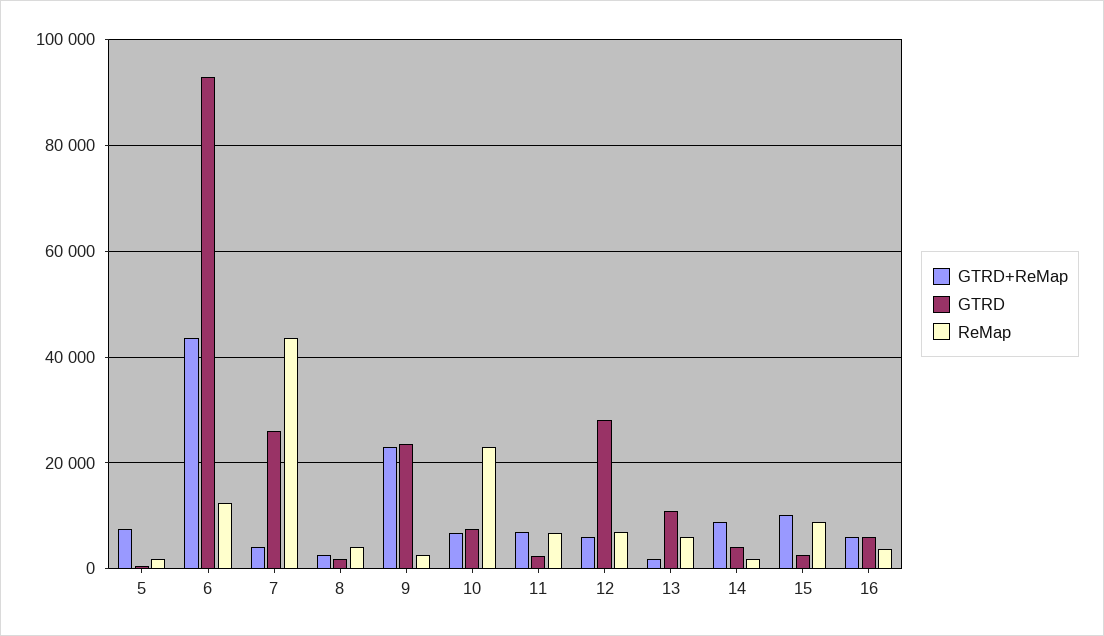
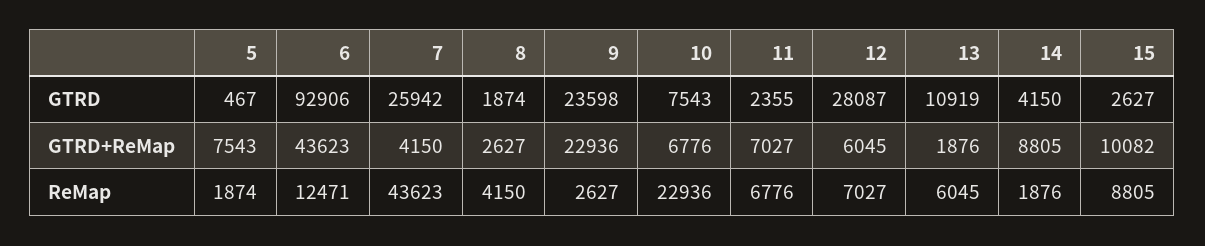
  {
    "GTRD+ReMap": {
      "5": 7543,
      "6": 43623,
      "7": 4150,
      "8": 2627,
      "9": 22936,
      "10": 6776,
      "11": 7027,
      "12": 6045,
      "13": 1876,
      "14": 8805,
-     "15": 10082,
+     "15": 10082
-     "16": 6000
    },
    "GTRD": {
      "5": 467,
      "6": 92906,
      "7": 25942,
      "8": 1874,
      "9": 23598,
      "10": 7543,
      "11": 2355,
      "12": 28087,
      "13": 10919,
      "14": 4150,
-     "15": 2627,
+     "15": 2627
-     "16": 6000
    },
    "ReMap": {
      "5": 1874,
      "6": 12471,
      "7": 43623,
      "8": 4150,
      "9": 2627,
      "10": 22936,
      "11": 6776,
      "12": 7027,
      "13": 6045,
      "14": 1876,
-     "15": 8805,
+     "15": 8805
-     "16": 4000
    }
  }

